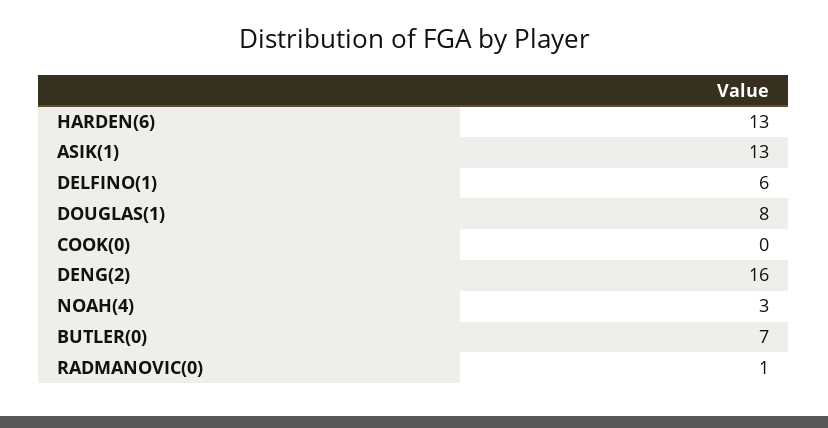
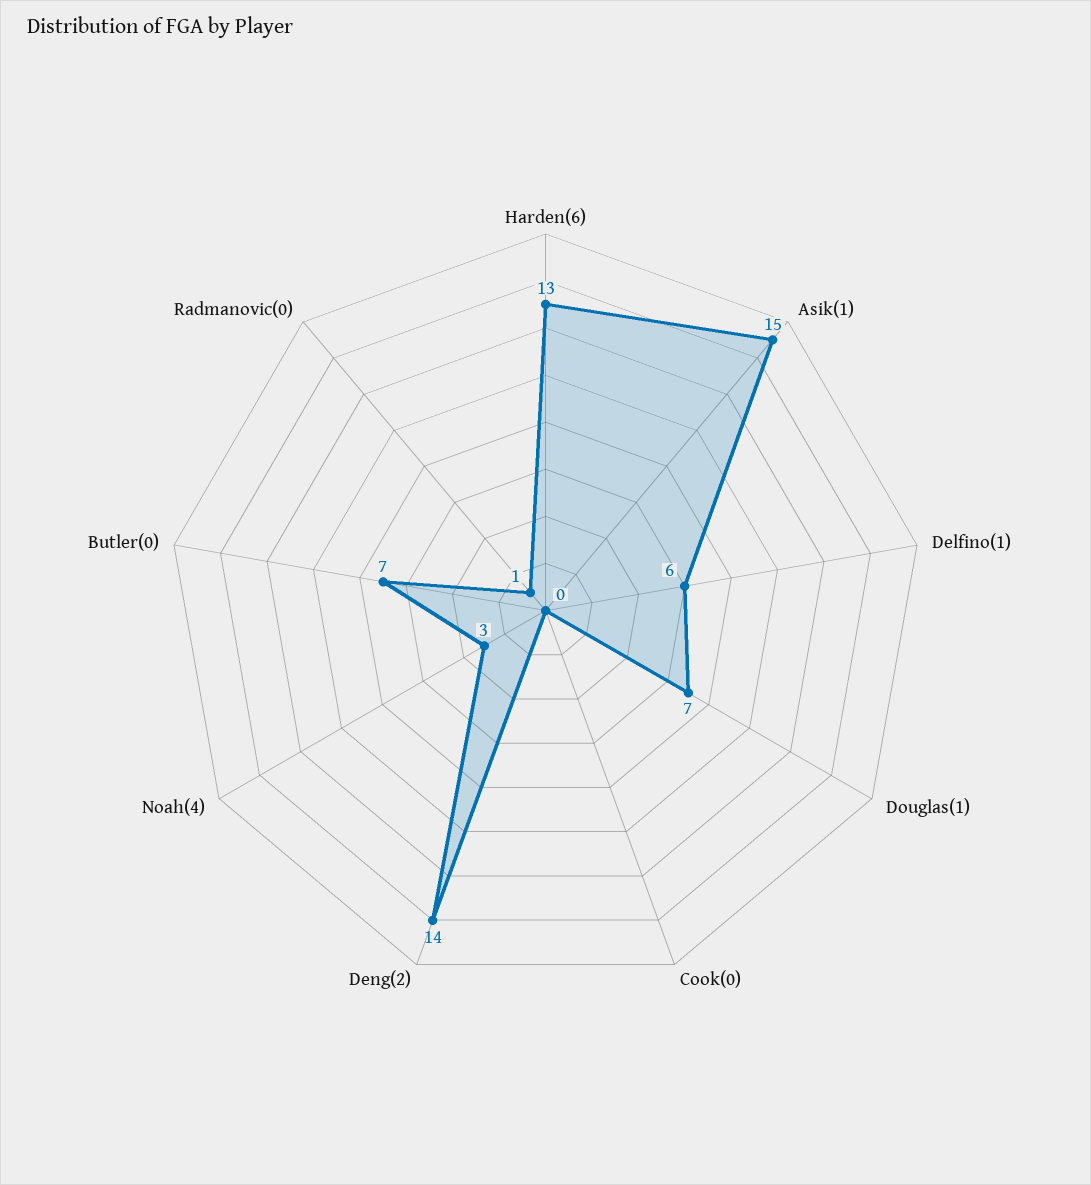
  {
    "HARDEN(6)": 13,
-   "ASIK(1)": 13,
+   "ASIK(1)": 15,
    "DELFINO(1)": 6,
-   "DOUGLAS(1)": 8,
+   "DOUGLAS(1)": 7,
    "COOK(0)": 0,
-   "DENG(2)": 16,
+   "DENG(2)": 14,
    "NOAH(4)": 3,
    "BUTLER(0)": 7,
    "RADMANOVIC(0)": 1
  }

